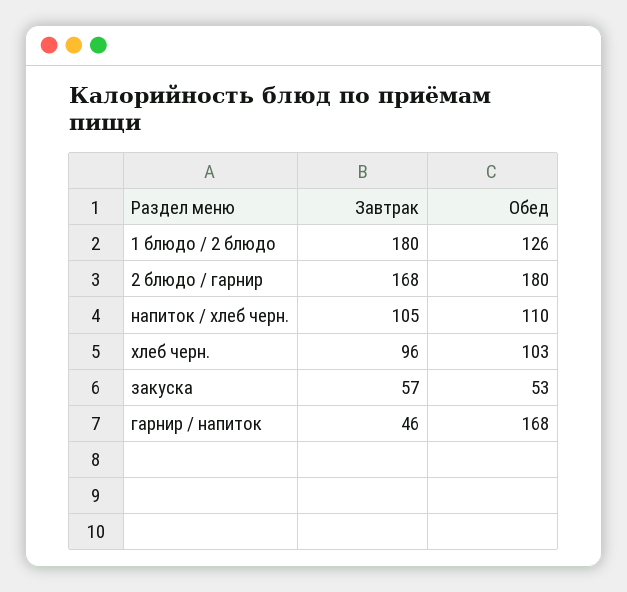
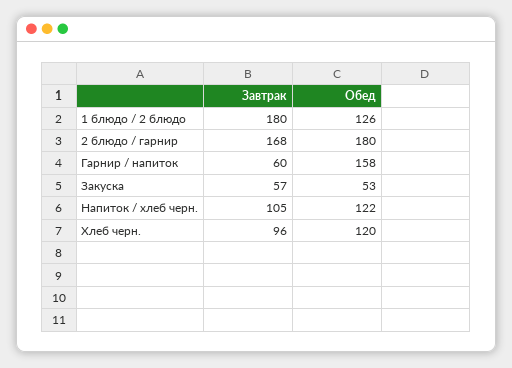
  {
    "Завтрак": {
      "1 блюдо / 2 блюдо": 180,
      "2 блюдо / гарнир": 168,
      "напиток / хлеб черн.": 105,
      "хлеб черн.": 96,
      "закуска": 57,
-     "гарнир / напиток": 46
+     "гарнир / напиток": 60
    },
    "Обед": {
      "1 блюдо / 2 блюдо": 126,
      "2 блюдо / гарнир": 180,
-     "напиток / хлеб черн.": 110,
+     "напиток / хлеб черн.": 122,
-     "хлеб черн.": 103,
+     "хлеб черн.": 120,
      "закуска": 53,
-     "гарнир / напиток": 168
+     "гарнир / напиток": 158
    }
  }

